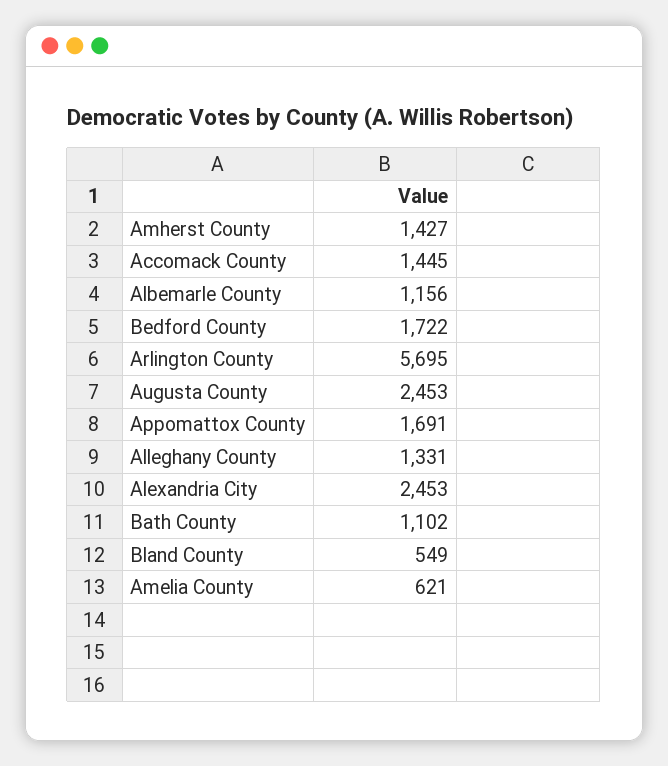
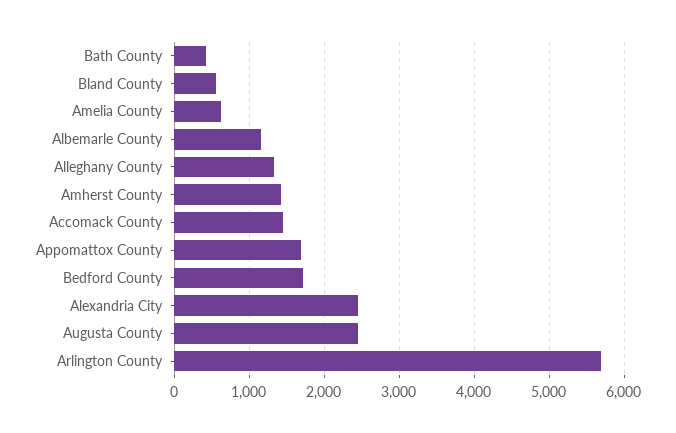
  {
    "Amherst County": 1427,
    "Accomack County": 1445,
    "Albemarle County": 1156,
    "Bedford County": 1722,
    "Arlington County": 5695,
    "Augusta County": 2453,
    "Appomattox County": 1691,
    "Alleghany County": 1331,
    "Alexandria City": 2453,
-   "Bath County": 1102,
+   "Bath County": 400,
    "Bland County": 549,
    "Amelia County": 621
  }

